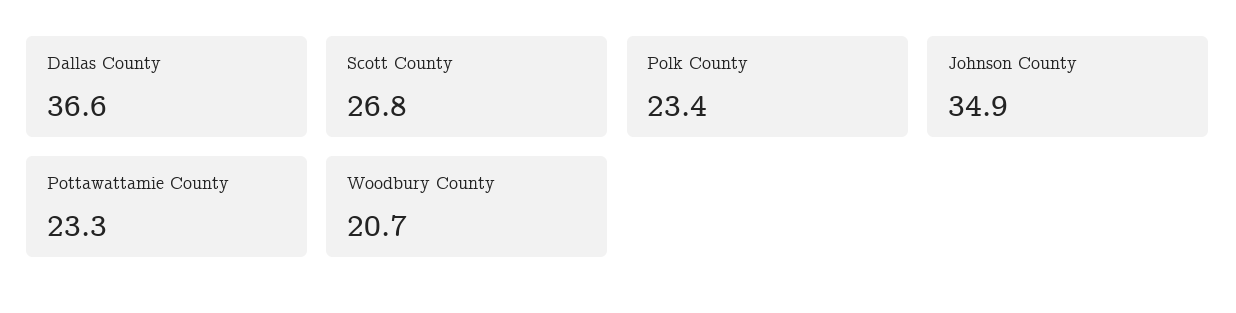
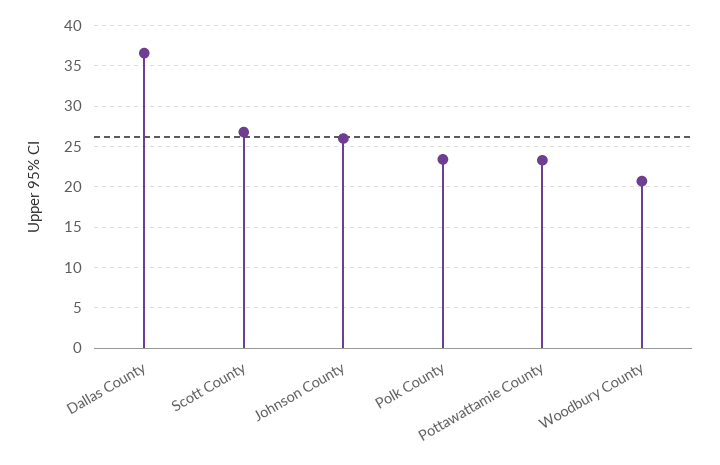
  {
    "Dallas County": 36.6,
    "Scott County": 26.8,
    "Polk County": 23.4,
-   "Johnson County": 34.9,
+   "Johnson County": 26,
    "Pottawattamie County": 23.3,
    "Woodbury County": 20.7
  }

